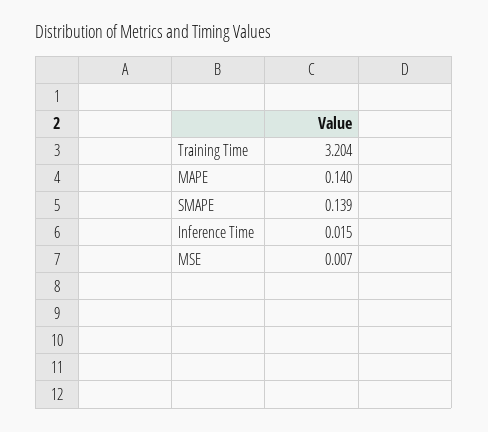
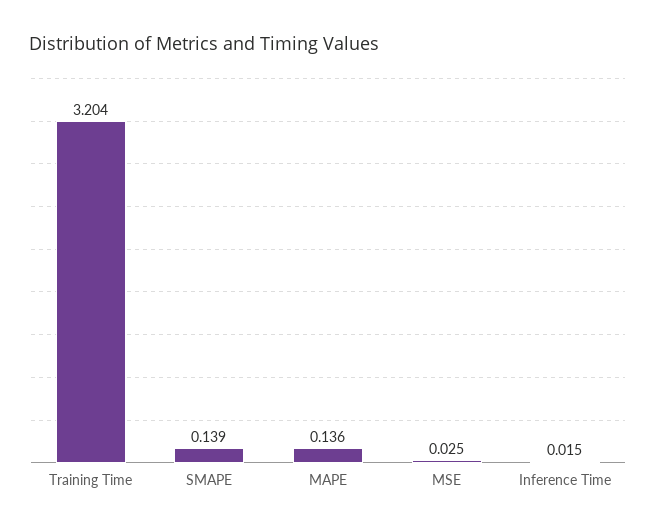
  {
    "Training Time": 3.204,
-   "MAPE": 0.14,
+   "MAPE": 0.136,
    "SMAPE": 0.139,
    "Inference Time": 0.015,
-   "MSE": 0.007
+   "MSE": 0.025
  }

